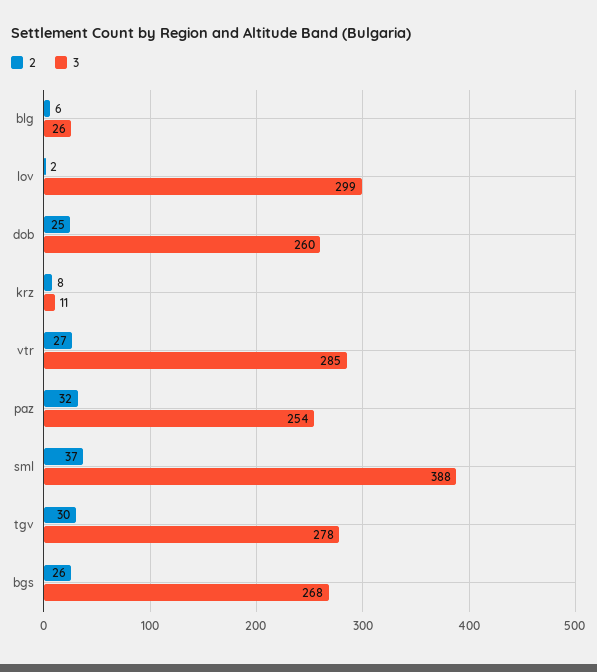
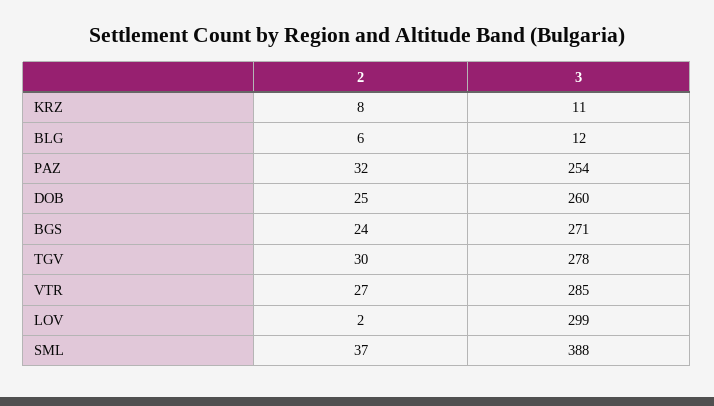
  {
    "2": {
      "blg": 6,
      "lov": 2,
      "dob": 25,
      "krz": 8,
      "vtr": 27,
      "paz": 32,
      "sml": 37,
      "tgv": 30,
-     "bgs": 26
+     "bgs": 24
    },
    "3": {
-     "blg": 26,
+     "blg": 12,
      "lov": 299,
      "dob": 260,
      "krz": 11,
      "vtr": 285,
      "paz": 254,
      "sml": 388,
      "tgv": 278,
-     "bgs": 268
+     "bgs": 271
    }
  }

